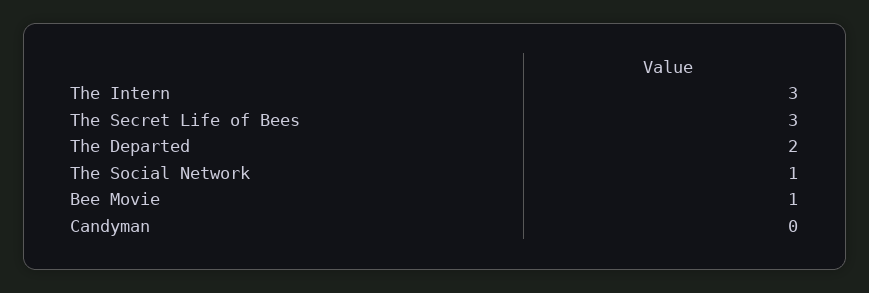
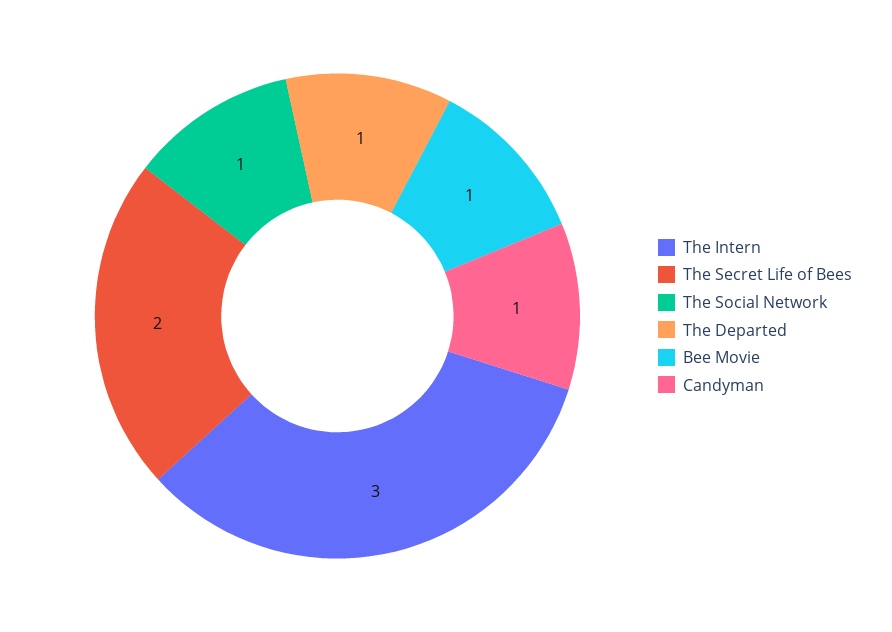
  {
    "The Intern": 3,
-   "The Secret Life of Bees": 3,
+   "The Secret Life of Bees": 2,
-   "The Departed": 2,
+   "The Departed": 1,
    "The Social Network": 1,
    "Bee Movie": 1,
-   "Candyman": 0
+   "Candyman": 1
  }

